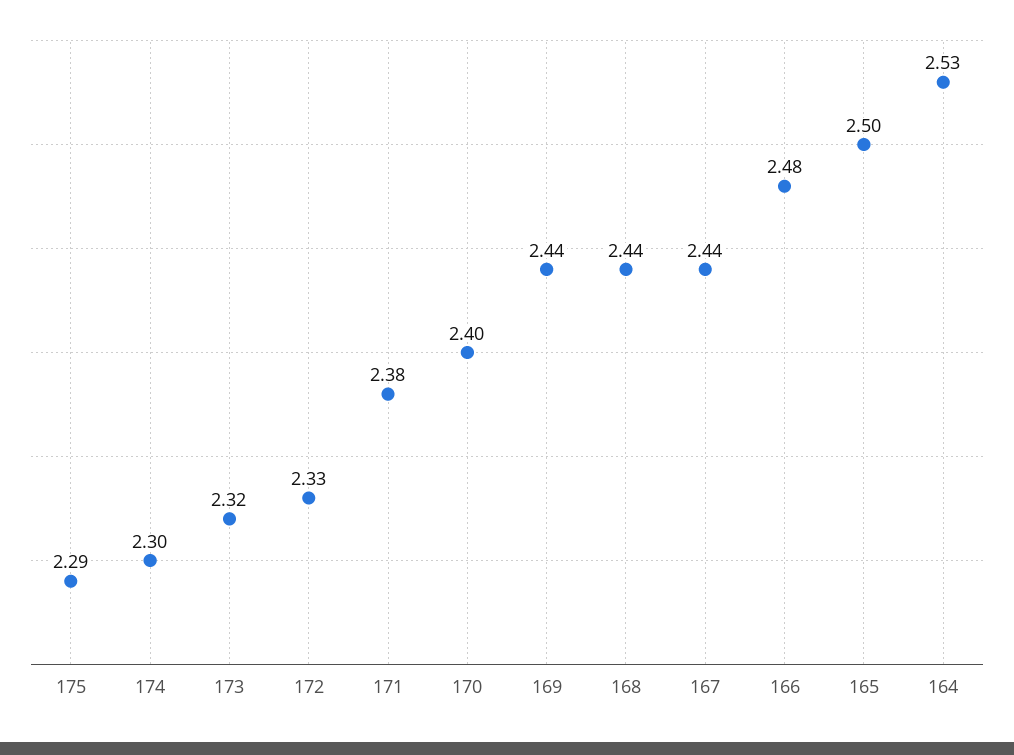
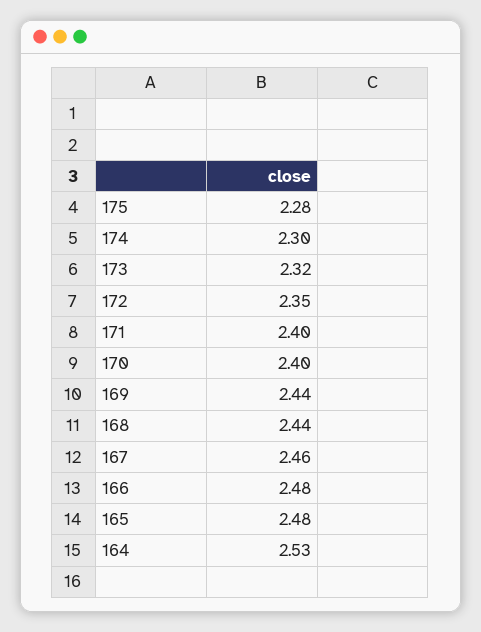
  {
-   "175": 2.29,
+   "175": 2.28,
    "174": 2.3,
    "173": 2.32,
-   "172": 2.33,
+   "172": 2.35,
-   "171": 2.38,
+   "171": 2.4,
    "170": 2.4,
    "169": 2.44,
    "168": 2.44,
-   "167": 2.44,
+   "167": 2.46,
    "166": 2.48,
-   "165": 2.5,
+   "165": 2.48,
    "164": 2.53
  }

